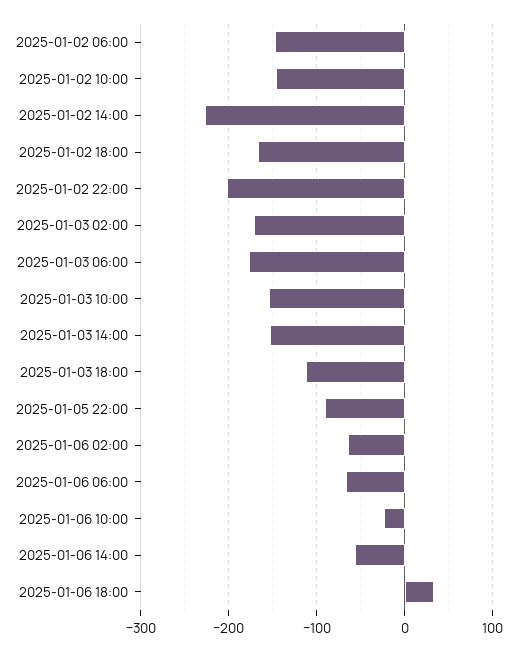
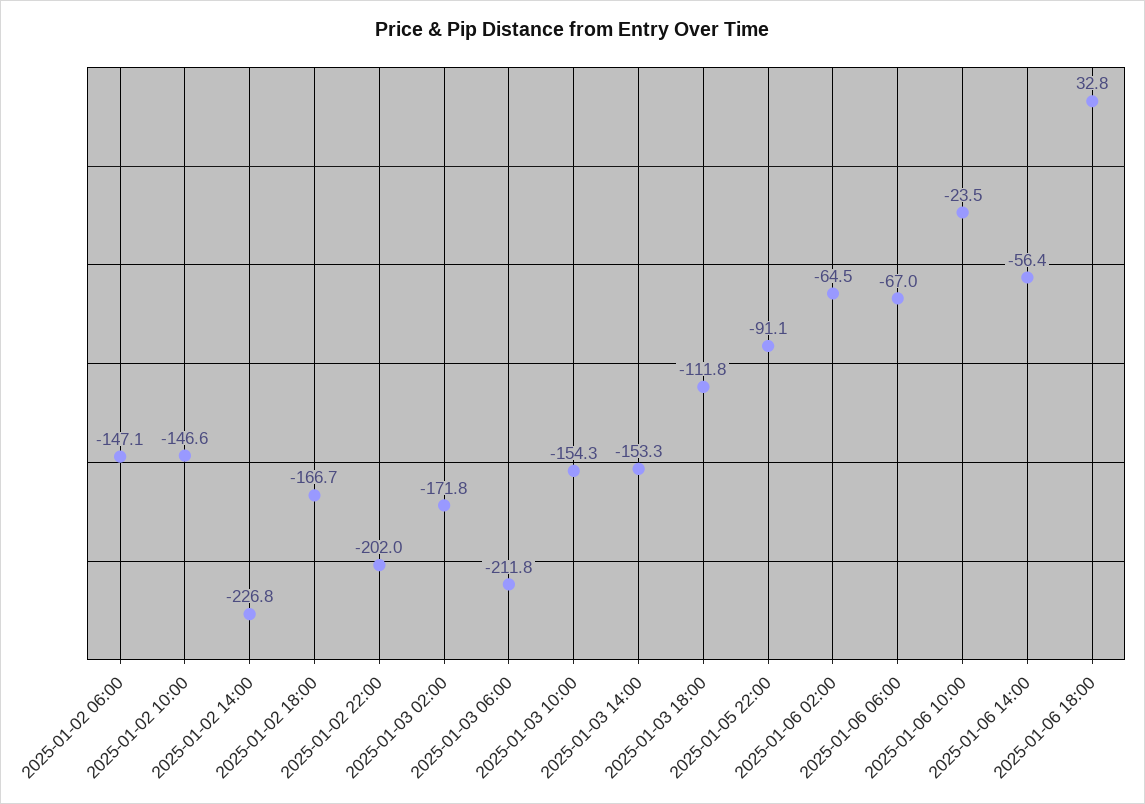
  {
    "2025-01-02 06:00": -147.1,
    "2025-01-02 10:00": -146.6,
    "2025-01-02 14:00": -226.8,
    "2025-01-02 18:00": -166.7,
    "2025-01-02 22:00": -202,
    "2025-01-03 02:00": -171.8,
-   "2025-01-03 06:00": -180,
+   "2025-01-03 06:00": -211.8,
    "2025-01-03 10:00": -154.3,
    "2025-01-03 14:00": -153.3,
    "2025-01-03 18:00": -111.8,
    "2025-01-05 22:00": -91.1,
    "2025-01-06 02:00": -64.5,
    "2025-01-06 06:00": -67,
    "2025-01-06 10:00": -23.5,
    "2025-01-06 14:00": -56.4,
    "2025-01-06 18:00": 32.8
  }

